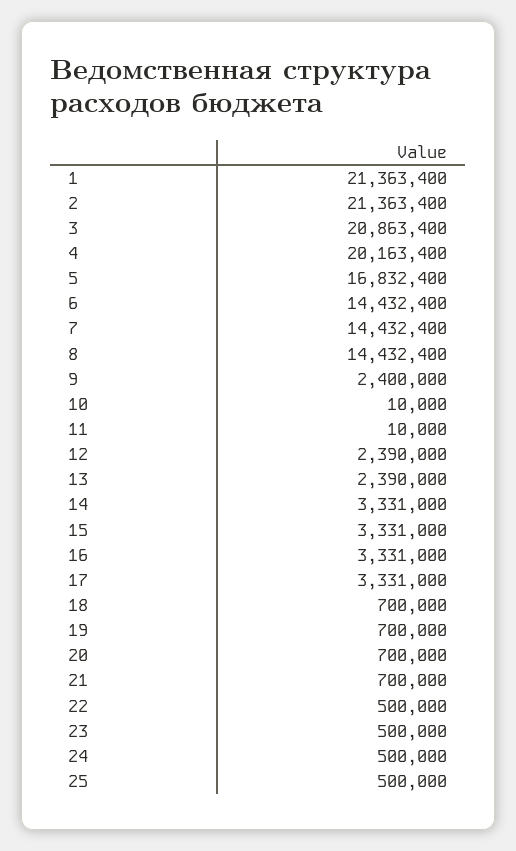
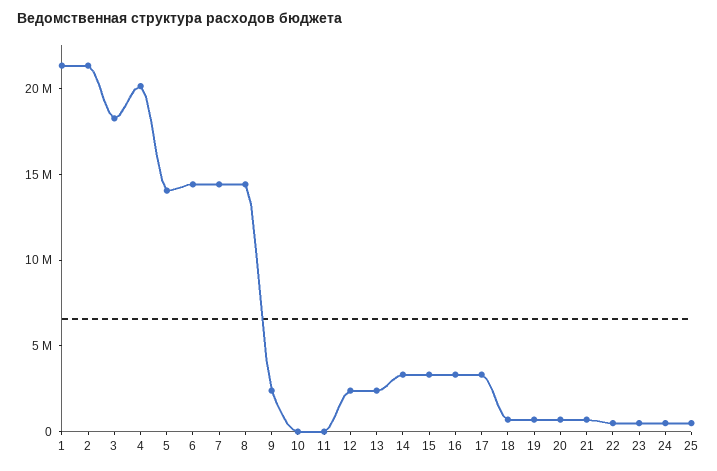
  {
    "1": 21363400,
    "2": 21363400,
-   "3": 20863400,
+   "3": 18000000,
    "4": 20163400,
-   "5": 16832400,
+   "5": 14000000,
    "6": 14432400,
    "7": 14432400,
    "8": 14432400,
    "9": 2400000,
    "10": 10000,
    "11": 10000,
    "12": 2390000,
    "13": 2390000,
    "14": 3331000,
    "15": 3331000,
    "16": 3331000,
    "17": 3331000,
    "18": 700000,
    "19": 700000,
    "20": 700000,
    "21": 700000,
    "22": 500000,
    "23": 500000,
    "24": 500000,
    "25": 500000
  }

